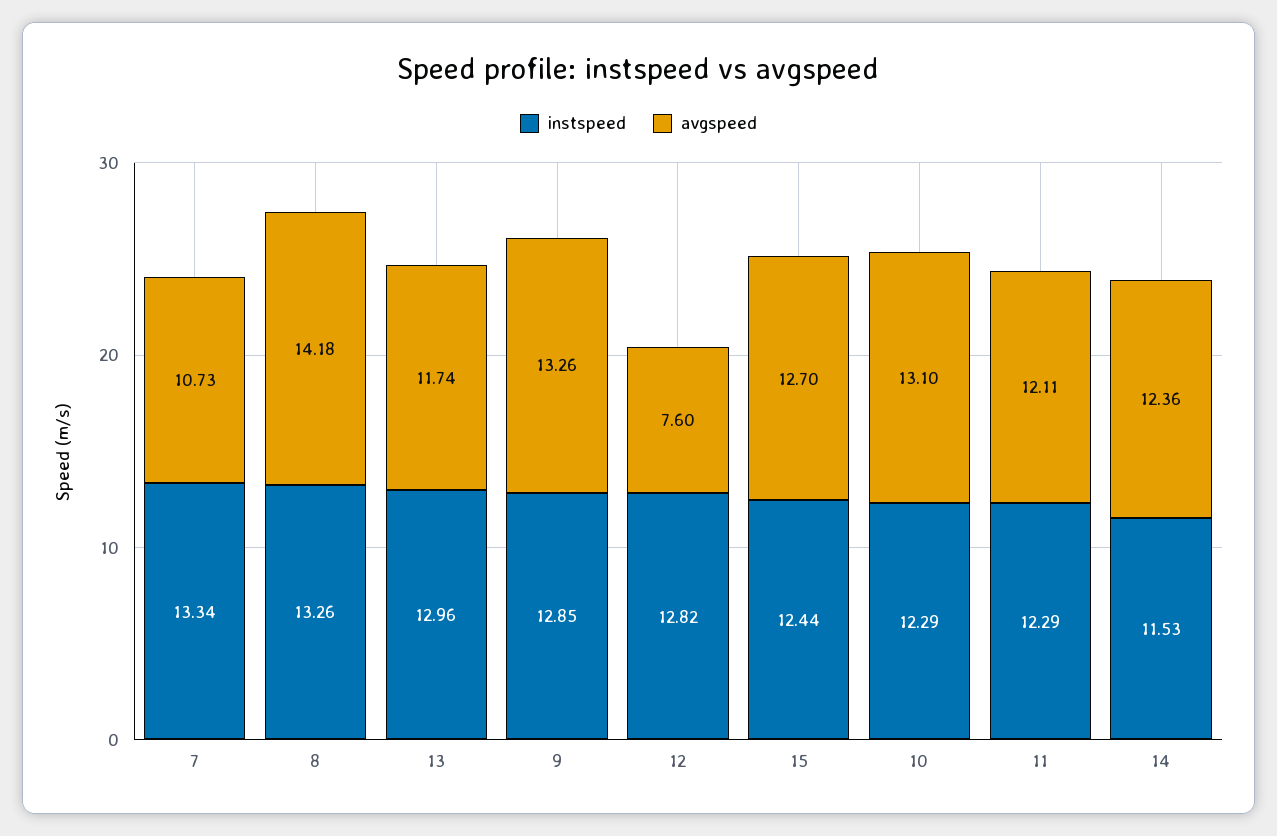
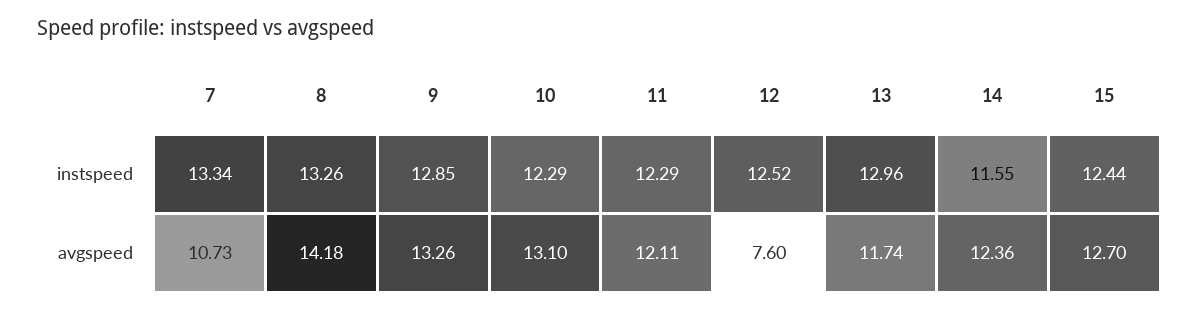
  {
    "instspeed": {
      "7": 13.34,
      "8": 13.26,
      "13": 12.96,
      "9": 12.85,
-     "12": 12.82,
+     "12": 12.52,
      "15": 12.44,
      "10": 12.29,
      "11": 12.29,
-     "14": 11.53
+     "14": 11.55
    },
    "avgspeed": {
      "7": 10.73,
      "8": 14.18,
      "13": 11.74,
      "9": 13.26,
      "12": 7.6,
      "15": 12.7,
      "10": 13.1,
      "11": 12.11,
      "14": 12.36
    }
  }

